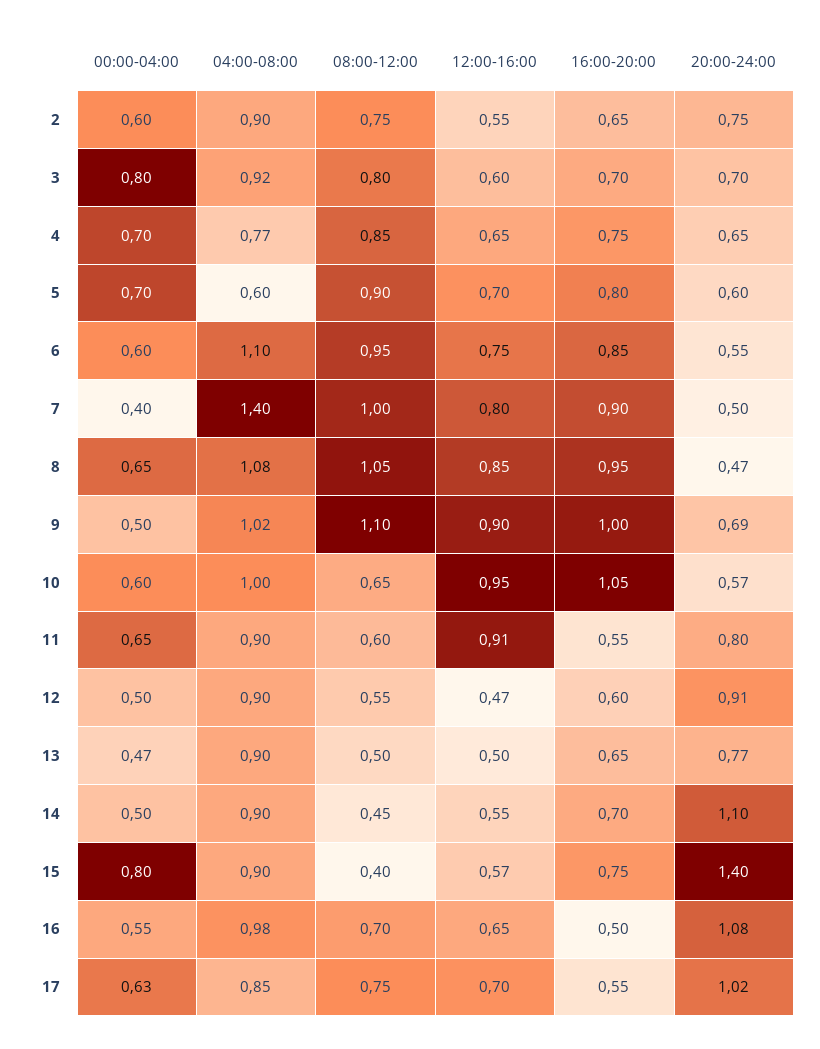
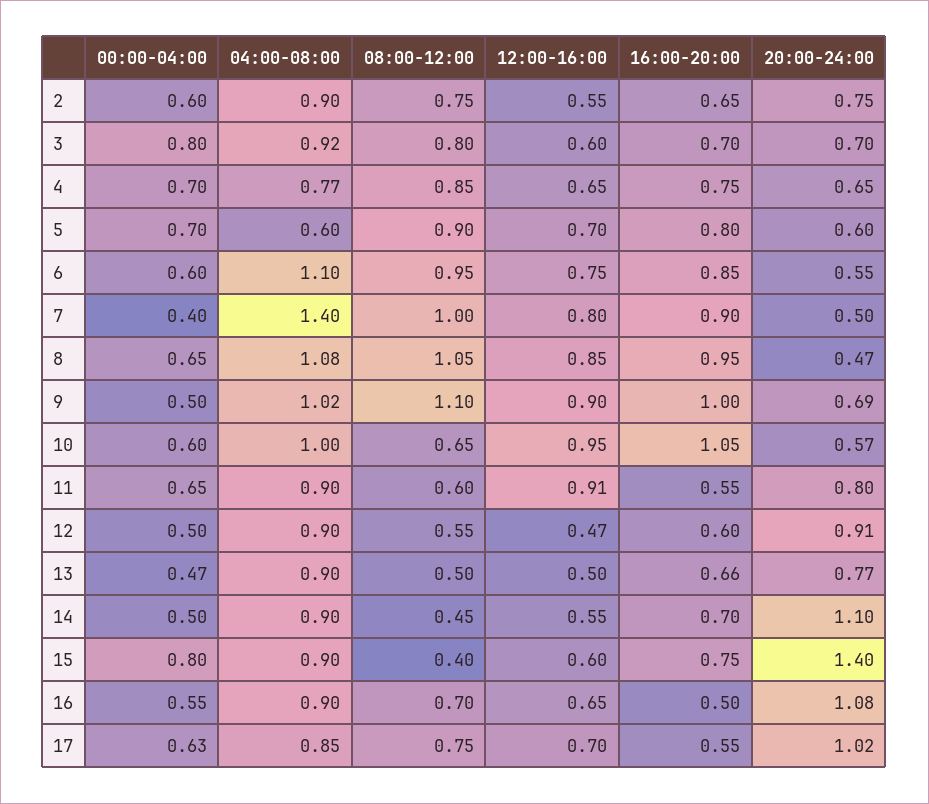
  {
    "00:00-04:00": {
      "2": 0.6,
      "3": 0.8,
      "4": 0.7,
      "5": 0.7,
      "6": 0.6,
      "7": 0.4,
      "8": 0.65,
      "9": 0.5,
      "10": 0.6,
      "11": 0.65,
      "12": 0.5,
      "13": 0.47,
      "14": 0.5,
      "15": 0.8,
      "16": 0.55,
      "17": 0.63
    },
    "04:00-08:00": {
      "2": 0.9,
      "3": 0.92,
      "4": 0.77,
      "5": 0.6,
      "6": 1.1,
      "7": 1.4,
      "8": 1.08,
      "9": 1.02,
      "10": 1,
      "11": 0.9,
      "12": 0.9,
      "13": 0.9,
      "14": 0.9,
      "15": 0.9,
-     "16": 0.98,
+     "16": 0.9,
      "17": 0.85
    },
    "08:00-12:00": {
      "2": 0.75,
      "3": 0.8,
      "4": 0.85,
      "5": 0.9,
      "6": 0.95,
      "7": 1,
      "8": 1.05,
      "9": 1.1,
      "10": 0.65,
      "11": 0.6,
      "12": 0.55,
      "13": 0.5,
      "14": 0.45,
      "15": 0.4,
      "16": 0.7,
      "17": 0.75
    },
    "12:00-16:00": {
      "2": 0.55,
      "3": 0.6,
      "4": 0.65,
      "5": 0.7,
      "6": 0.75,
      "7": 0.8,
      "8": 0.85,
      "9": 0.9,
      "10": 0.95,
      "11": 0.91,
      "12": 0.47,
      "13": 0.5,
      "14": 0.55,
-     "15": 0.57,
+     "15": 0.6,
      "16": 0.65,
      "17": 0.7
    },
    "16:00-20:00": {
      "2": 0.65,
      "3": 0.7,
      "4": 0.75,
      "5": 0.8,
      "6": 0.85,
      "7": 0.9,
      "8": 0.95,
      "9": 1,
      "10": 1.05,
      "11": 0.55,
      "12": 0.6,
-     "13": 0.65,
+     "13": 0.66,
      "14": 0.7,
      "15": 0.75,
      "16": 0.5,
      "17": 0.55
    },
    "20:00-24:00": {
      "2": 0.75,
      "3": 0.7,
      "4": 0.65,
      "5": 0.6,
      "6": 0.55,
      "7": 0.5,
      "8": 0.47,
      "9": 0.69,
      "10": 0.57,
      "11": 0.8,
      "12": 0.91,
      "13": 0.77,
      "14": 1.1,
      "15": 1.4,
      "16": 1.08,
      "17": 1.02
    }
  }

